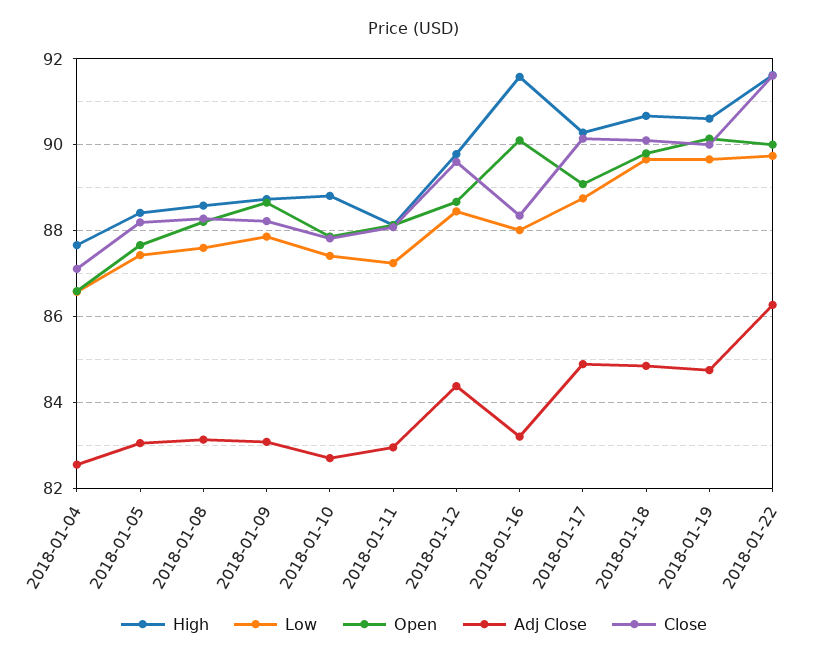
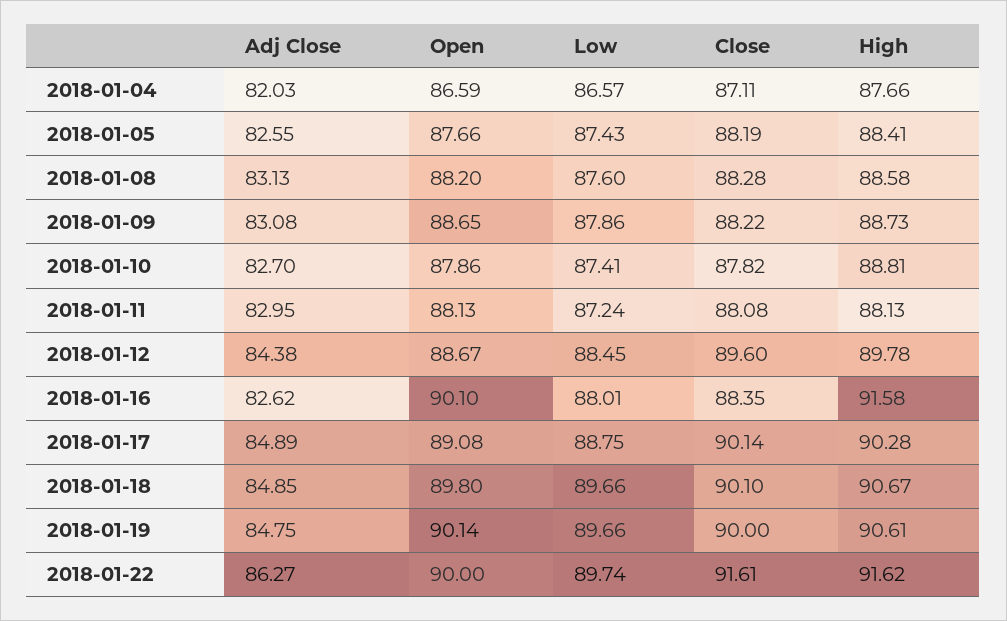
  {
    "High": {
      "2018-01-04": 87.66,
      "2018-01-05": 88.41,
      "2018-01-08": 88.58,
      "2018-01-09": 88.73,
      "2018-01-10": 88.81,
      "2018-01-11": 88.13,
      "2018-01-12": 89.78,
      "2018-01-16": 91.58,
      "2018-01-17": 90.28,
      "2018-01-18": 90.67,
      "2018-01-19": 90.61,
      "2018-01-22": 91.62
    },
    "Low": {
      "2018-01-04": 86.57,
      "2018-01-05": 87.43,
      "2018-01-08": 87.6,
      "2018-01-09": 87.86,
      "2018-01-10": 87.41,
      "2018-01-11": 87.24,
      "2018-01-12": 88.45,
      "2018-01-16": 88.01,
      "2018-01-17": 88.75,
      "2018-01-18": 89.66,
      "2018-01-19": 89.66,
      "2018-01-22": 89.74
    },
    "Open": {
      "2018-01-04": 86.59,
      "2018-01-05": 87.66,
      "2018-01-08": 88.2,
      "2018-01-09": 88.65,
      "2018-01-10": 87.86,
      "2018-01-11": 88.13,
      "2018-01-12": 88.67,
      "2018-01-16": 90.1,
      "2018-01-17": 89.08,
      "2018-01-18": 89.8,
      "2018-01-19": 90.14,
      "2018-01-22": 90
    },
    "Adj Close": {
-     "2018-01-04": 82.6,
+     "2018-01-04": 82.03,
-     "2018-01-05": 83,
+     "2018-01-05": 82.55,
      "2018-01-08": 83.13,
      "2018-01-09": 83.08,
      "2018-01-10": 82.7,
      "2018-01-11": 82.95,
      "2018-01-12": 84.38,
-     "2018-01-16": 83.2,
+     "2018-01-16": 82.62,
      "2018-01-17": 84.89,
      "2018-01-18": 84.85,
      "2018-01-19": 84.75,
      "2018-01-22": 86.27
    },
    "Close": {
      "2018-01-04": 87.11,
      "2018-01-05": 88.19,
      "2018-01-08": 88.28,
      "2018-01-09": 88.22,
      "2018-01-10": 87.82,
      "2018-01-11": 88.08,
      "2018-01-12": 89.6,
      "2018-01-16": 88.35,
      "2018-01-17": 90.14,
      "2018-01-18": 90.1,
      "2018-01-19": 90,
      "2018-01-22": 91.61
    }
  }

